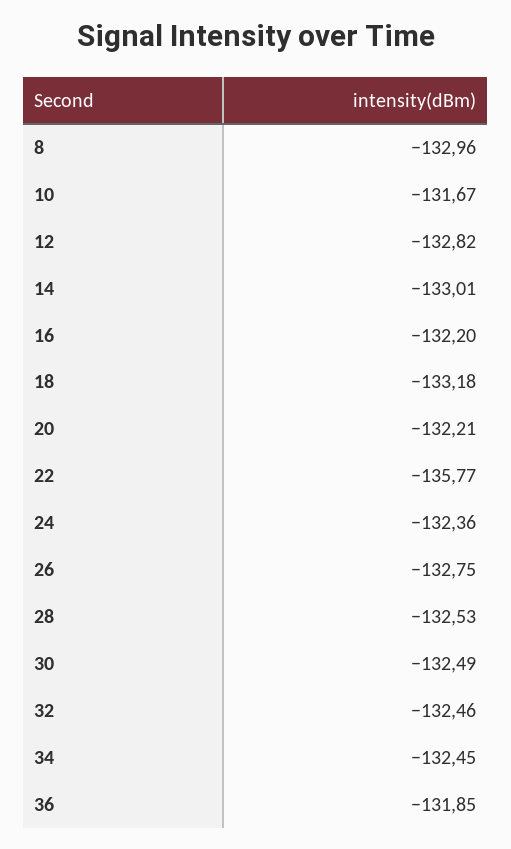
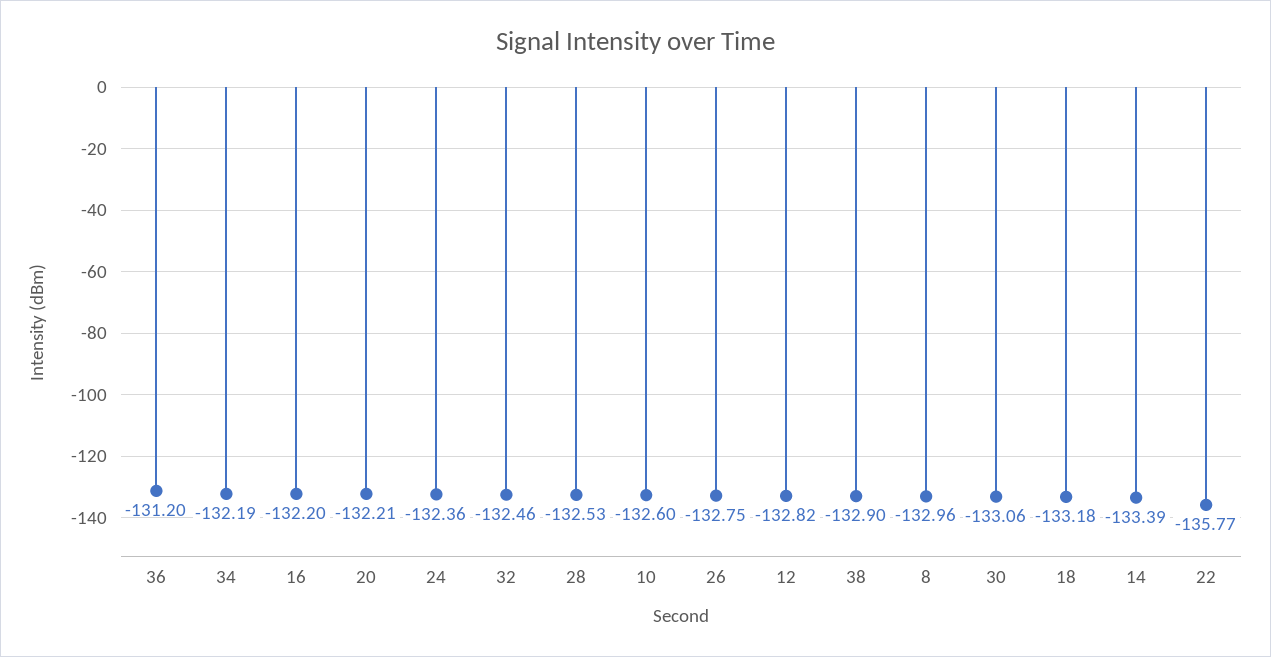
  {
    "8": -132.96,
-   "10": -131.67,
+   "10": -132.6,
    "12": -132.82,
-   "14": -133.01,
+   "14": -133.39,
    "16": -132.2,
    "18": -133.18,
    "20": -132.21,
    "22": -135.77,
    "24": -132.36,
    "26": -132.75,
    "28": -132.53,
-   "30": -132.49,
+   "30": -133.06,
    "32": -132.46,
-   "34": -132.45,
+   "34": -132.19,
-   "36": -131.85
+   "36": -131.2,
+   "38": -132.9
  }

